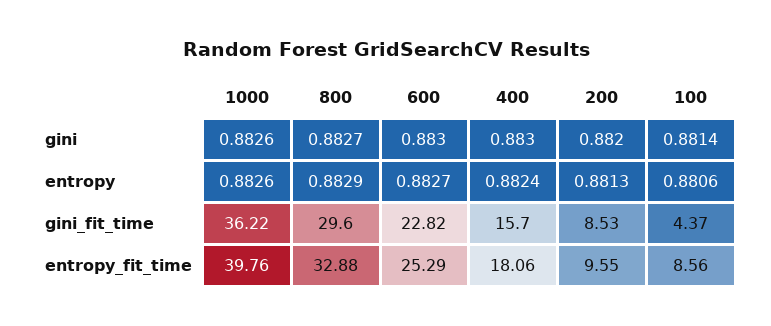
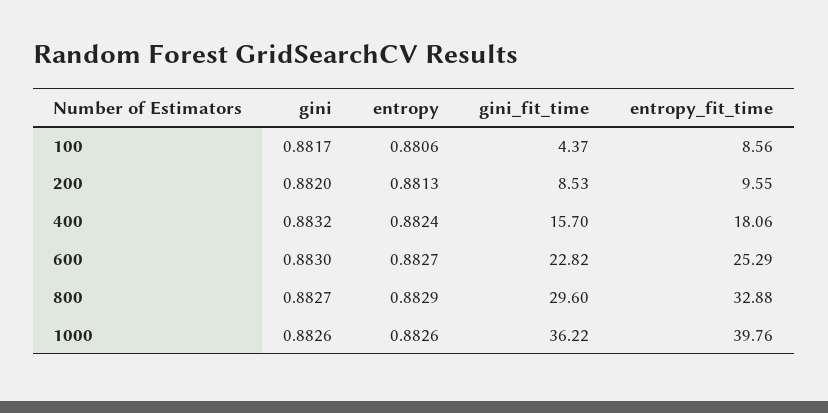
  {
    "1000": {
      "gini": 0.8826,
      "entropy": 0.8826,
      "gini_fit_time": 36.22,
      "entropy_fit_time": 39.76
    },
    "800": {
      "gini": 0.8827,
      "entropy": 0.8829,
      "gini_fit_time": 29.6,
      "entropy_fit_time": 32.88
    },
    "600": {
      "gini": 0.883,
      "entropy": 0.8827,
      "gini_fit_time": 22.82,
      "entropy_fit_time": 25.29
    },
    "400": {
-     "gini": 0.883,
+     "gini": 0.8832,
      "entropy": 0.8824,
      "gini_fit_time": 15.7,
      "entropy_fit_time": 18.06
    },
    "200": {
      "gini": 0.882,
      "entropy": 0.8813,
      "gini_fit_time": 8.53,
      "entropy_fit_time": 9.55
    },
    "100": {
-     "gini": 0.8814,
+     "gini": 0.8817,
      "entropy": 0.8806,
      "gini_fit_time": 4.37,
      "entropy_fit_time": 8.56
    }
  }

